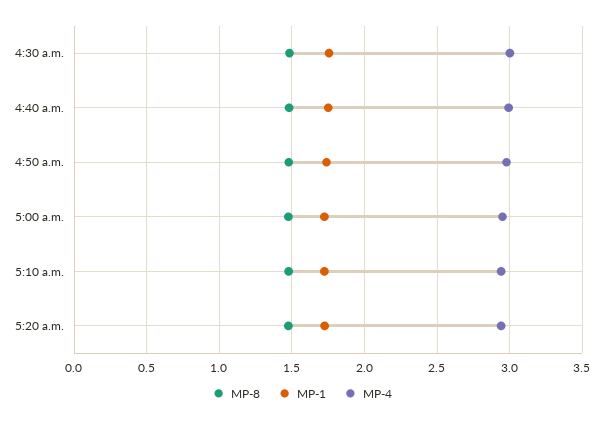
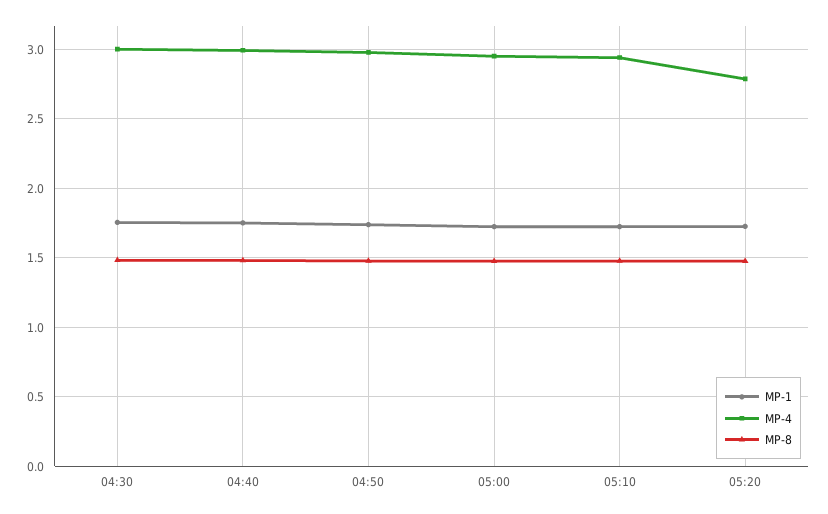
  {
    "MP-8": {
      "4:30 a.m.": 1.5,
      "4:40 a.m.": 1.5,
      "4:50 a.m.": 1.5,
      "5:00 a.m.": 1.5,
      "5:10 a.m.": 1.5,
      "5:20 a.m.": 1.5
    },
    "MP-1": {
      "4:30 a.m.": 1.75,
      "4:40 a.m.": 1.75,
      "4:50 a.m.": 1.75,
      "5:00 a.m.": 1.7,
      "5:10 a.m.": 1.7,
      "5:20 a.m.": 1.75
    },
    "MP-4": {
      "4:30 a.m.": 3,
      "4:40 a.m.": 3,
      "4:50 a.m.": 3,
      "5:00 a.m.": 2.95,
      "5:10 a.m.": 2.95,
-     "5:20 a.m.": 2.95
+     "5:20 a.m.": 2.8
    }
  }

